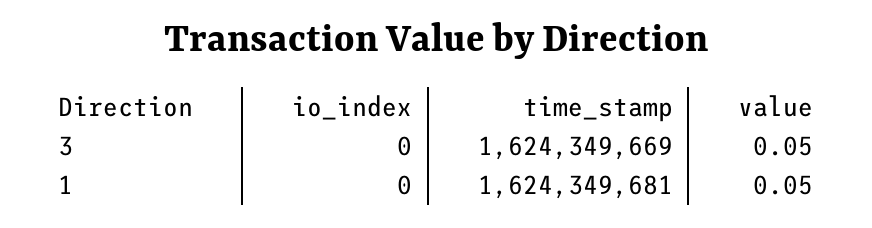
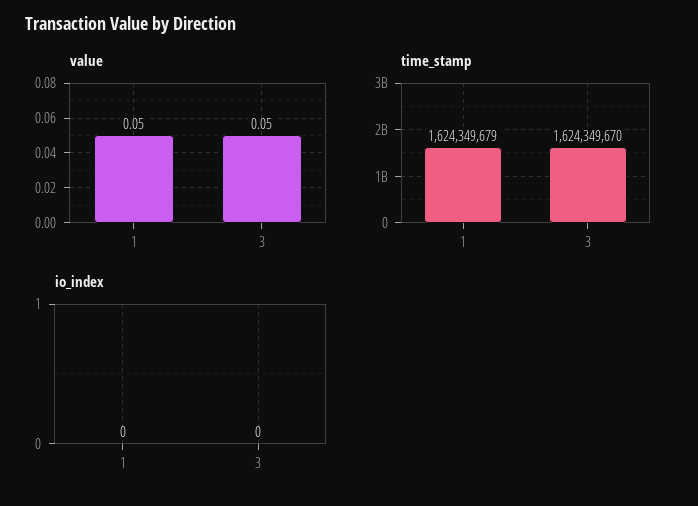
  {
    "io_index": {
      "3": 0,
      "1": 0
    },
    "time_stamp": {
-     "3": 1624349669,
+     "3": 1624349670,
-     "1": 1624349681
+     "1": 1624349679
    },
    "value": {
      "3": 0.05,
      "1": 0.05
    }
  }

